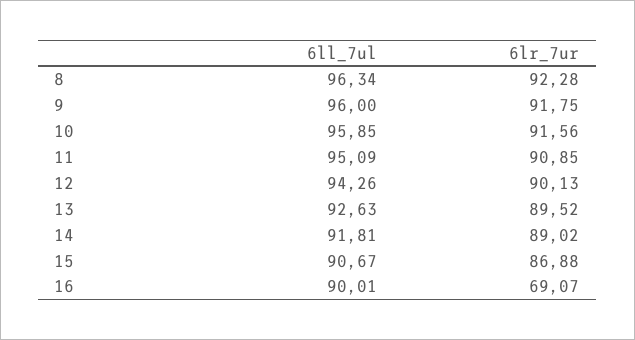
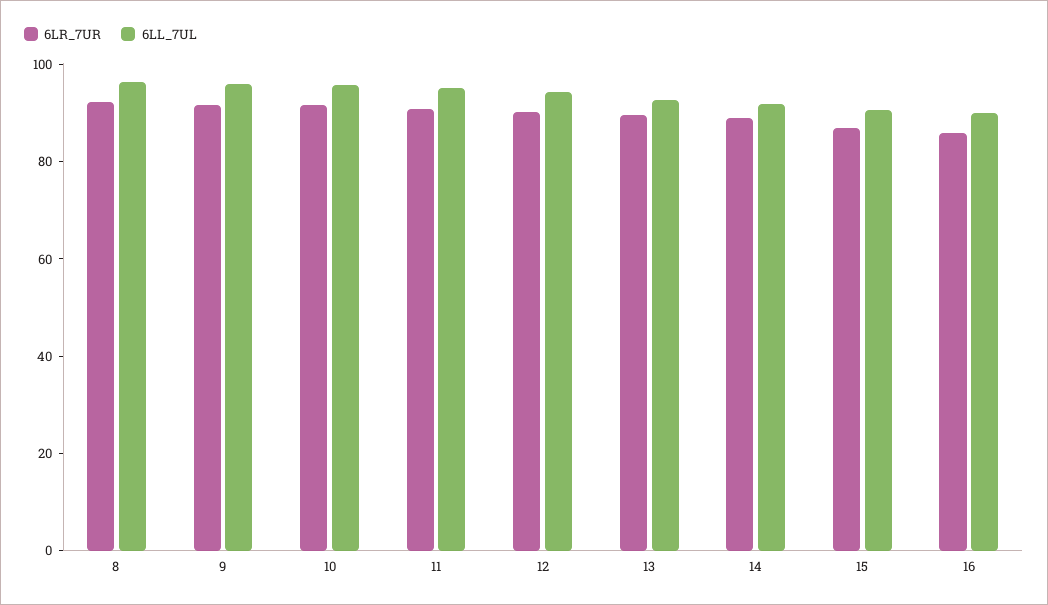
  {
    "6ll_7ul": {
      "8": 96.34,
      "9": 96,
      "10": 95.85,
      "11": 95.09,
      "12": 94.26,
      "13": 92.63,
      "14": 91.81,
      "15": 90.67,
      "16": 90.01
    },
    "6lr_7ur": {
      "8": 92.28,
      "9": 91.75,
      "10": 91.56,
      "11": 90.85,
      "12": 90.13,
      "13": 89.52,
      "14": 89.02,
      "15": 86.88,
-     "16": 69.07
+     "16": 85
    }
  }

